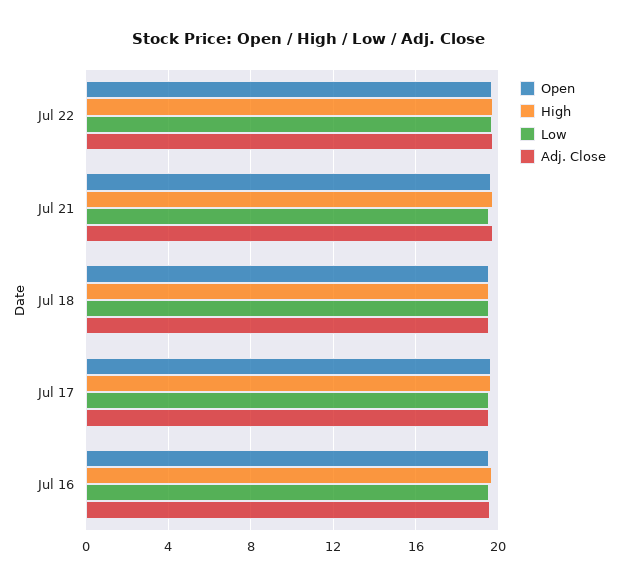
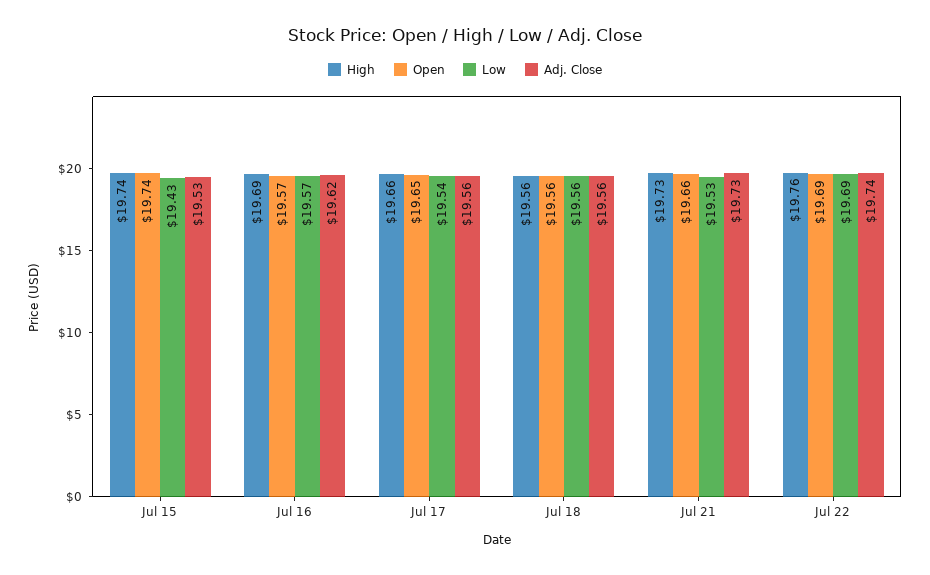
  {
    "Open": {
      "Jul 22": 19.69,
      "Jul 21": 19.66,
      "Jul 18": 19.56,
      "Jul 17": 19.65,
-     "Jul 16": 19.57
+     "Jul 16": 19.57,
+     "Jul 15": 19.74
    },
    "High": {
      "Jul 22": 19.76,
      "Jul 21": 19.73,
      "Jul 18": 19.56,
      "Jul 17": 19.66,
-     "Jul 16": 19.69
+     "Jul 16": 19.69,
+     "Jul 15": 19.74
    },
    "Low": {
      "Jul 22": 19.69,
      "Jul 21": 19.53,
      "Jul 18": 19.56,
      "Jul 17": 19.54,
-     "Jul 16": 19.57
+     "Jul 16": 19.57,
+     "Jul 15": 19.43
    },
    "Adj. Close": {
      "Jul 22": 19.74,
      "Jul 21": 19.73,
      "Jul 18": 19.56,
      "Jul 17": 19.56,
-     "Jul 16": 19.62
+     "Jul 16": 19.62,
+     "Jul 15": 19.53
    }
  }

